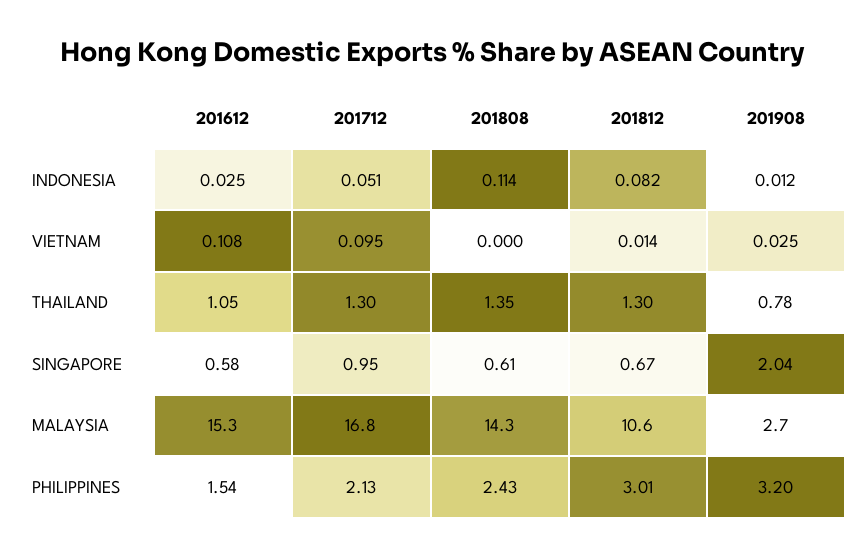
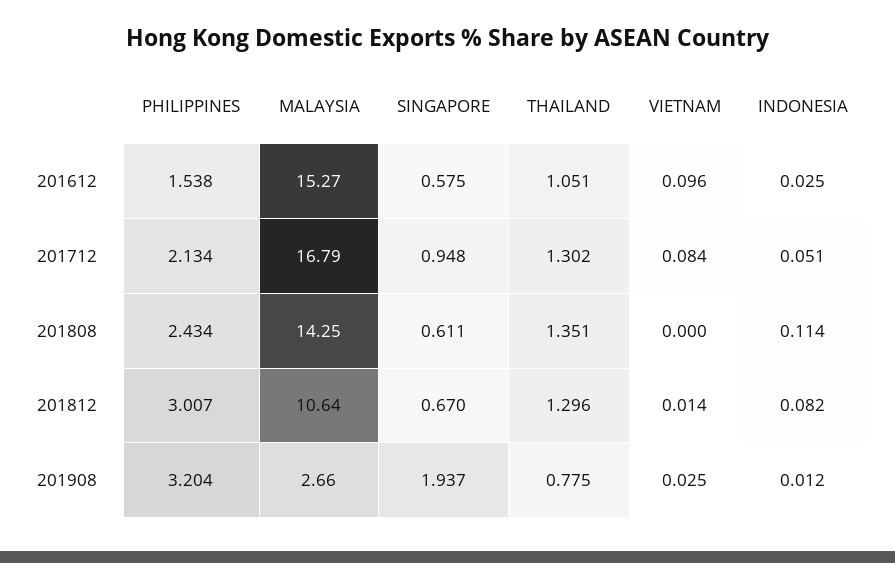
  {
    "201612": {
      "INDONESIA": 0.025,
-     "VIETNAM": 0.108,
+     "VIETNAM": 0.096,
      "THAILAND": 1.051,
      "SINGAPORE": 0.575,
      "MALAYSIA": 15.27,
      "PHILIPPINES": 1.538
    },
    "201712": {
      "INDONESIA": 0.051,
-     "VIETNAM": 0.095,
+     "VIETNAM": 0.084,
      "THAILAND": 1.302,
      "SINGAPORE": 0.948,
      "MALAYSIA": 16.79,
      "PHILIPPINES": 2.134
    },
    "201808": {
      "INDONESIA": 0.114,
      "VIETNAM": 0,
      "THAILAND": 1.351,
      "SINGAPORE": 0.611,
      "MALAYSIA": 14.25,
      "PHILIPPINES": 2.434
    },
    "201812": {
      "INDONESIA": 0.082,
      "VIETNAM": 0.014,
      "THAILAND": 1.296,
      "SINGAPORE": 0.67,
      "MALAYSIA": 10.64,
      "PHILIPPINES": 3.007
    },
    "201908": {
      "INDONESIA": 0.012,
      "VIETNAM": 0.025,
      "THAILAND": 0.775,
-     "SINGAPORE": 2.04,
+     "SINGAPORE": 1.937,
      "MALAYSIA": 2.66,
      "PHILIPPINES": 3.204
    }
  }

